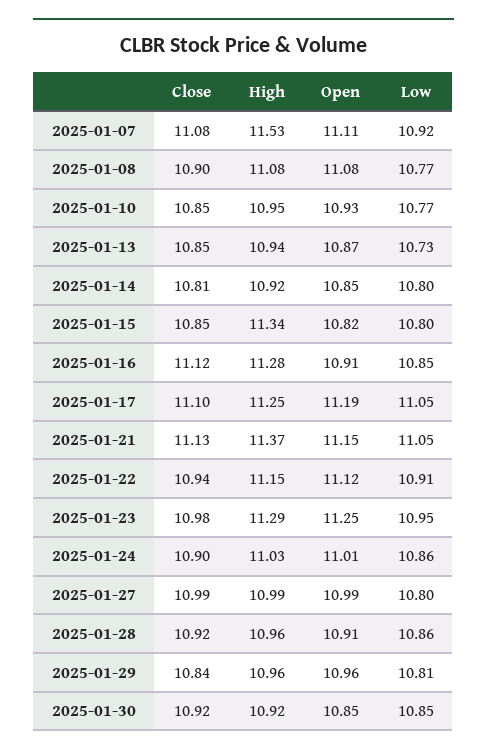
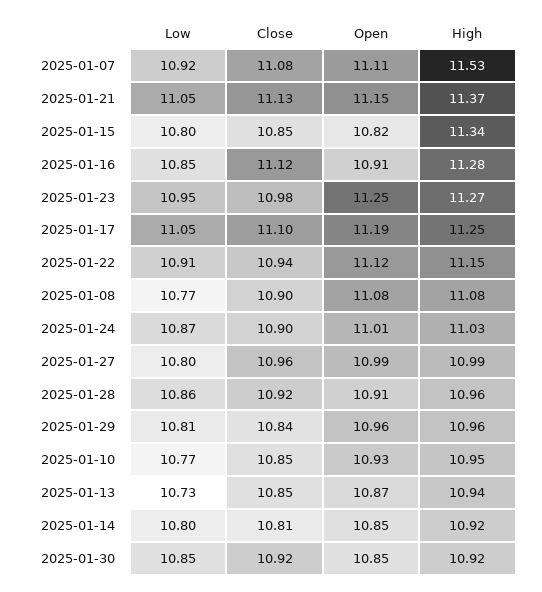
  {
    "Close": {
      "2025-01-07": 11.08,
      "2025-01-08": 10.9,
      "2025-01-10": 10.85,
      "2025-01-13": 10.85,
      "2025-01-14": 10.81,
      "2025-01-15": 10.85,
      "2025-01-16": 11.12,
      "2025-01-17": 11.1,
      "2025-01-21": 11.13,
      "2025-01-22": 10.94,
      "2025-01-23": 10.98,
      "2025-01-24": 10.9,
-     "2025-01-27": 10.99,
+     "2025-01-27": 10.96,
      "2025-01-28": 10.92,
      "2025-01-29": 10.84,
      "2025-01-30": 10.92
    },
    "High": {
      "2025-01-07": 11.53,
      "2025-01-08": 11.08,
      "2025-01-10": 10.95,
      "2025-01-13": 10.94,
      "2025-01-14": 10.92,
      "2025-01-15": 11.34,
      "2025-01-16": 11.28,
      "2025-01-17": 11.25,
      "2025-01-21": 11.37,
      "2025-01-22": 11.15,
-     "2025-01-23": 11.29,
+     "2025-01-23": 11.27,
      "2025-01-24": 11.03,
      "2025-01-27": 10.99,
      "2025-01-28": 10.96,
      "2025-01-29": 10.96,
      "2025-01-30": 10.92
    },
    "Open": {
      "2025-01-07": 11.11,
      "2025-01-08": 11.08,
      "2025-01-10": 10.93,
      "2025-01-13": 10.87,
      "2025-01-14": 10.85,
      "2025-01-15": 10.82,
      "2025-01-16": 10.91,
      "2025-01-17": 11.19,
      "2025-01-21": 11.15,
      "2025-01-22": 11.12,
      "2025-01-23": 11.25,
      "2025-01-24": 11.01,
      "2025-01-27": 10.99,
      "2025-01-28": 10.91,
      "2025-01-29": 10.96,
      "2025-01-30": 10.85
    },
    "Low": {
      "2025-01-07": 10.92,
      "2025-01-08": 10.77,
      "2025-01-10": 10.77,
      "2025-01-13": 10.73,
      "2025-01-14": 10.8,
      "2025-01-15": 10.8,
      "2025-01-16": 10.85,
      "2025-01-17": 11.05,
      "2025-01-21": 11.05,
      "2025-01-22": 10.91,
      "2025-01-23": 10.95,
-     "2025-01-24": 10.86,
+     "2025-01-24": 10.87,
      "2025-01-27": 10.8,
      "2025-01-28": 10.86,
      "2025-01-29": 10.81,
      "2025-01-30": 10.85
    }
  }

